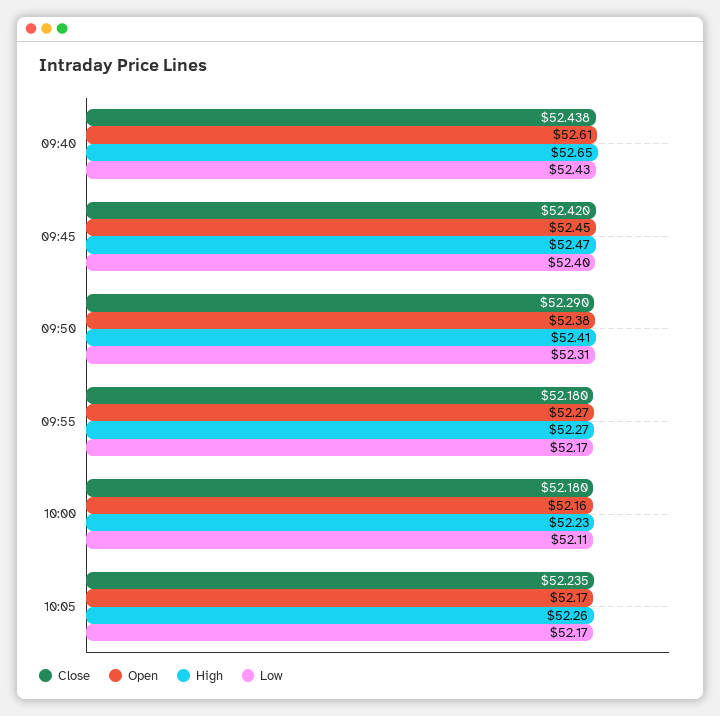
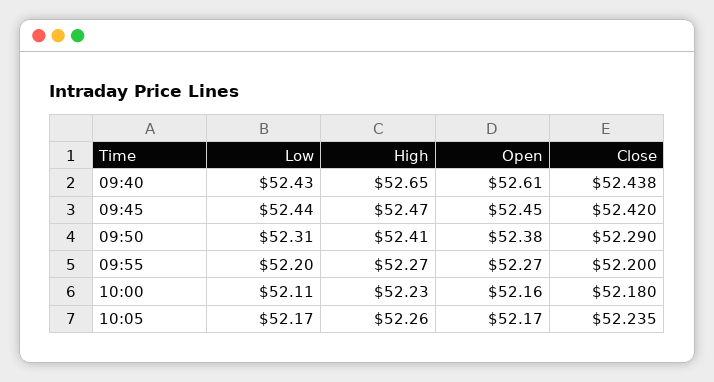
  {
    "Close": {
      "09:40": 52.438,
      "09:45": 52.42,
      "09:50": 52.29,
-     "09:55": 52.18,
+     "09:55": 52.2,
      "10:00": 52.18,
      "10:05": 52.235
    },
    "Open": {
      "09:40": 52.61,
      "09:45": 52.45,
      "09:50": 52.38,
      "09:55": 52.27,
      "10:00": 52.16,
      "10:05": 52.17
    },
    "High": {
      "09:40": 52.65,
      "09:45": 52.47,
      "09:50": 52.41,
      "09:55": 52.27,
      "10:00": 52.23,
      "10:05": 52.26
    },
    "Low": {
      "09:40": 52.43,
-     "09:45": 52.4,
+     "09:45": 52.44,
      "09:50": 52.31,
-     "09:55": 52.17,
+     "09:55": 52.2,
      "10:00": 52.11,
      "10:05": 52.17
    }
  }

